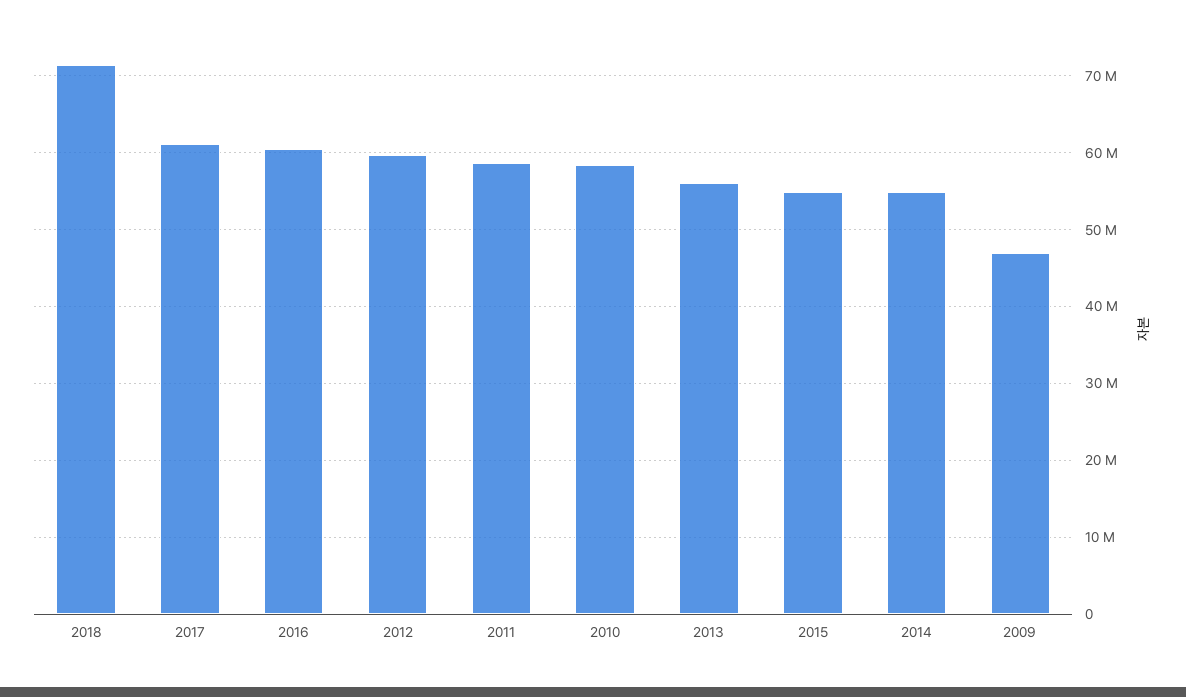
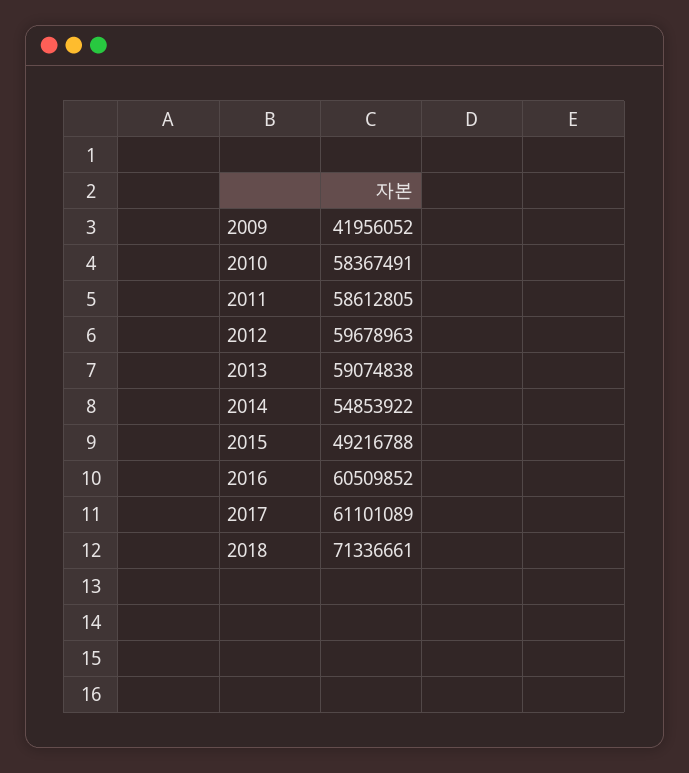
  {
    "2018": 71336661,
    "2017": 61101089,
    "2016": 60509852,
    "2012": 59678963,
    "2011": 58612805,
    "2010": 58367491,
-   "2013": 56000000,
+   "2013": 59074838,
-   "2015": 55000000,
+   "2015": 49216788,
    "2014": 54853922,
-   "2009": 47000000
+   "2009": 41956052
  }

